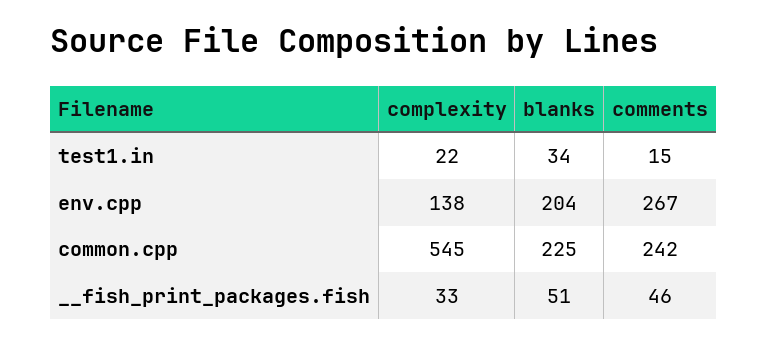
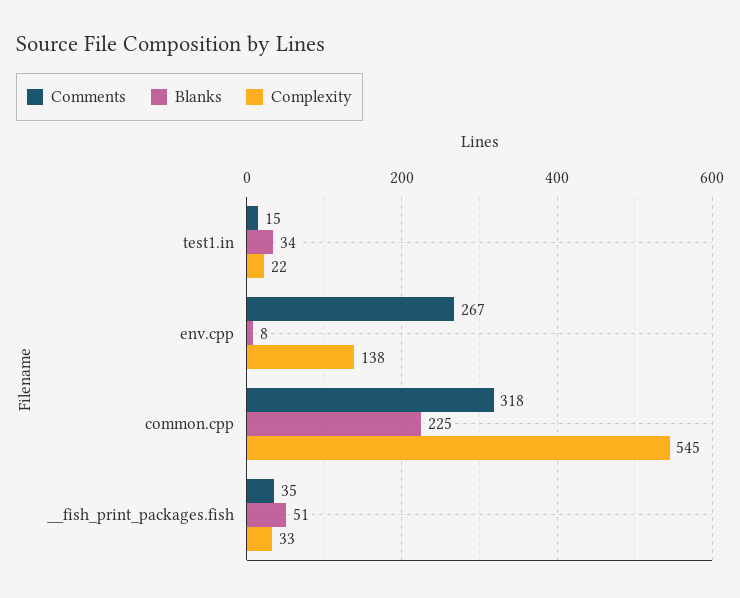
  {
    "complexity": {
      "test1.in": 22,
      "env.cpp": 138,
      "common.cpp": 545,
      "__fish_print_packages.fish": 33
    },
    "blanks": {
      "test1.in": 34,
-     "env.cpp": 204,
+     "env.cpp": 8,
      "common.cpp": 225,
      "__fish_print_packages.fish": 51
    },
    "comments": {
      "test1.in": 15,
      "env.cpp": 267,
-     "common.cpp": 242,
+     "common.cpp": 318,
-     "__fish_print_packages.fish": 46
+     "__fish_print_packages.fish": 35
    }
  }

